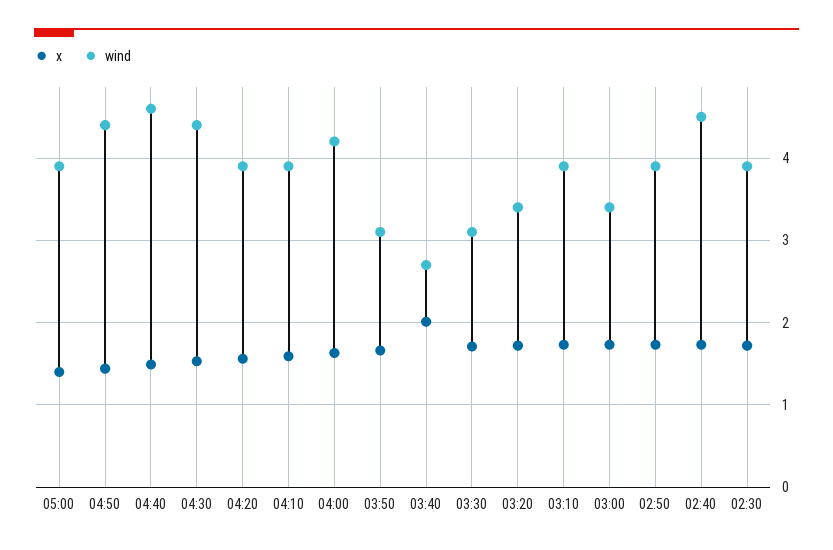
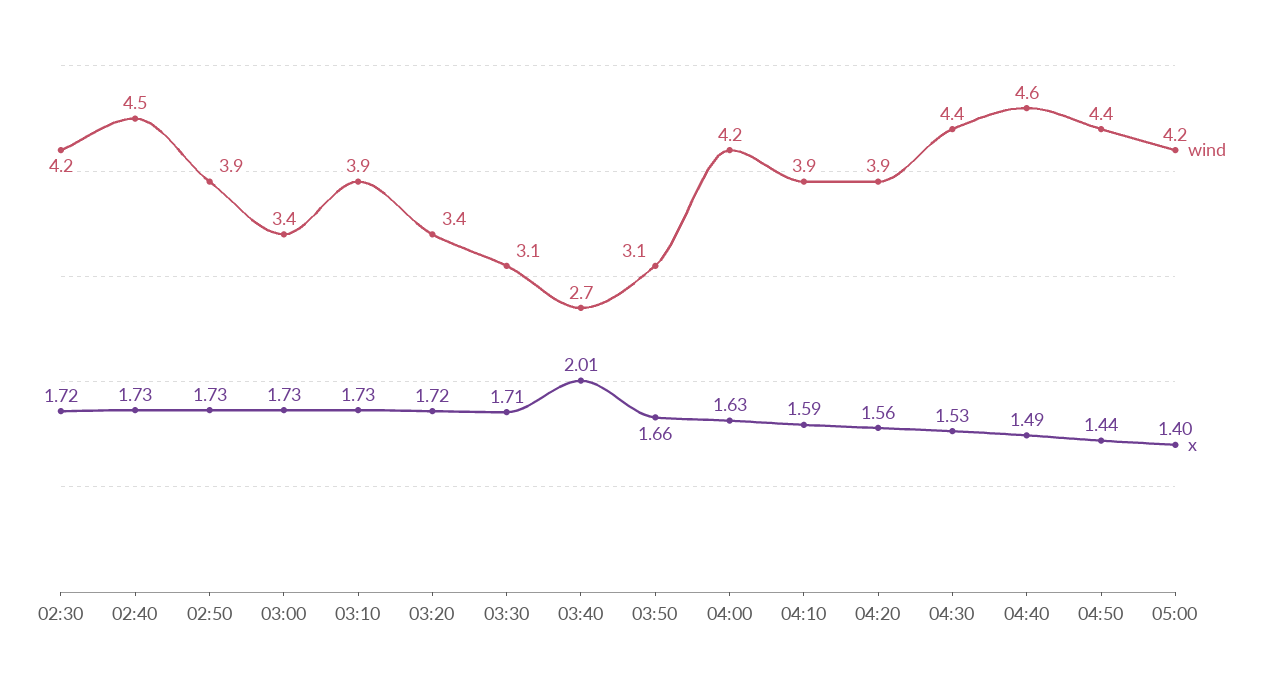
  {
    "x": {
      "05:00": 1.4,
      "04:50": 1.44,
      "04:40": 1.49,
      "04:30": 1.53,
      "04:20": 1.56,
      "04:10": 1.59,
      "04:00": 1.63,
      "03:50": 1.66,
      "03:40": 2.01,
      "03:30": 1.71,
      "03:20": 1.72,
      "03:10": 1.73,
      "03:00": 1.73,
      "02:50": 1.73,
      "02:40": 1.73,
      "02:30": 1.72
    },
    "wind": {
-     "05:00": 3.9,
+     "05:00": 4.2,
      "04:50": 4.4,
      "04:40": 4.6,
      "04:30": 4.4,
      "04:20": 3.9,
      "04:10": 3.9,
      "04:00": 4.2,
      "03:50": 3.1,
      "03:40": 2.7,
      "03:30": 3.1,
      "03:20": 3.4,
      "03:10": 3.9,
      "03:00": 3.4,
      "02:50": 3.9,
      "02:40": 4.5,
-     "02:30": 3.9
+     "02:30": 4.2
    }
  }

